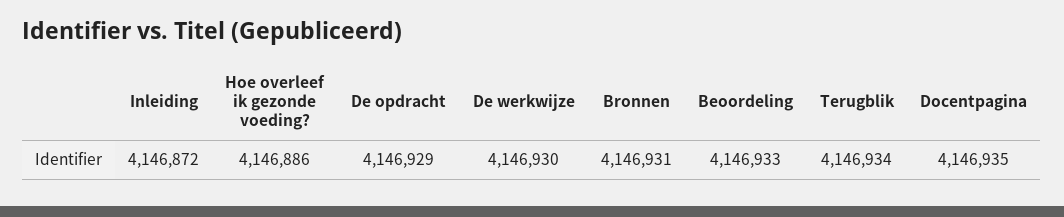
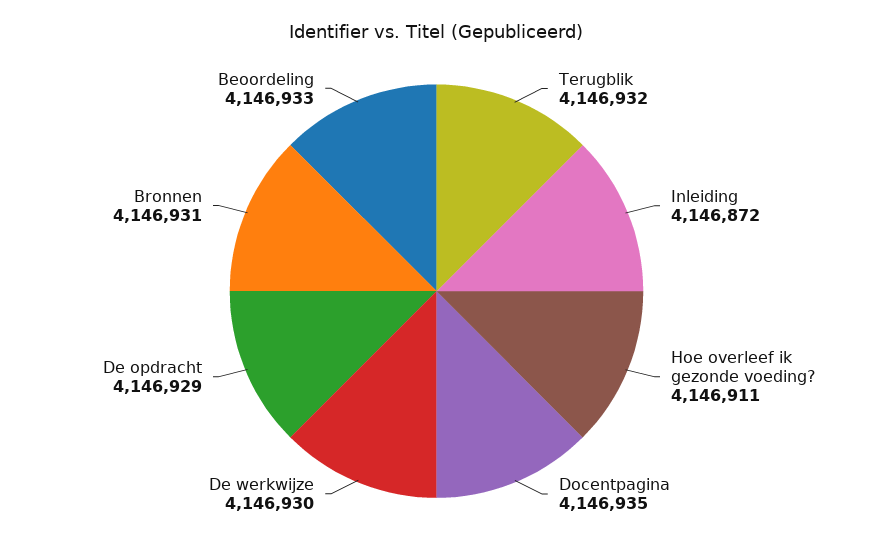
  {
    "Inleiding": 4146872,
-   "Hoe overleef ik gezonde voeding?": 4146886,
+   "Hoe overleef ik gezonde voeding?": 4146911,
    "De opdracht": 4146929,
    "De werkwijze": 4146930,
    "Bronnen": 4146931,
    "Beoordeling": 4146933,
-   "Terugblik": 4146934,
+   "Terugblik": 4146932,
    "Docentpagina": 4146935
  }

